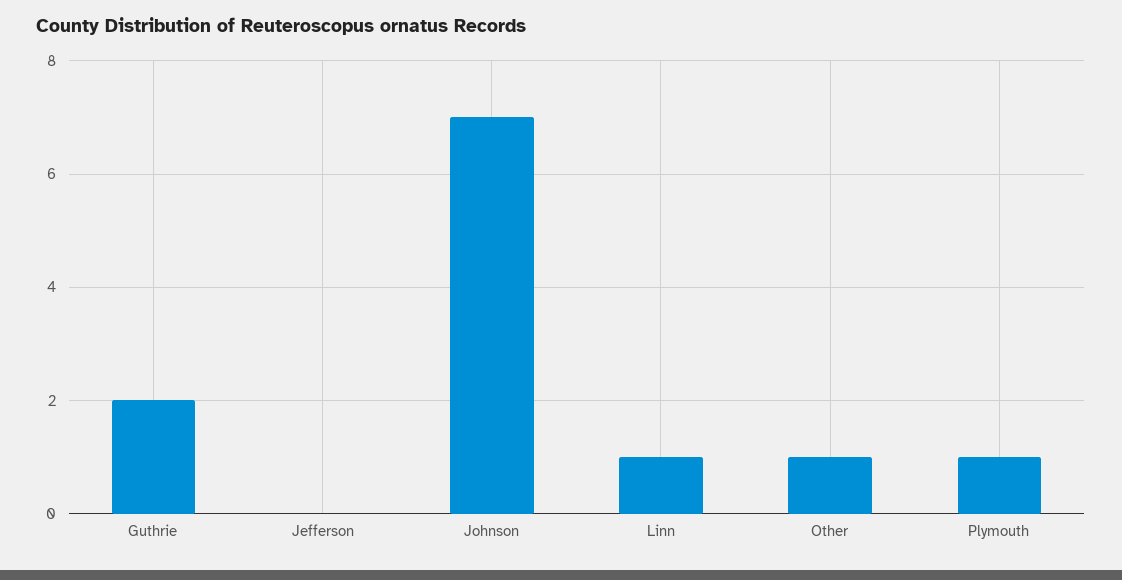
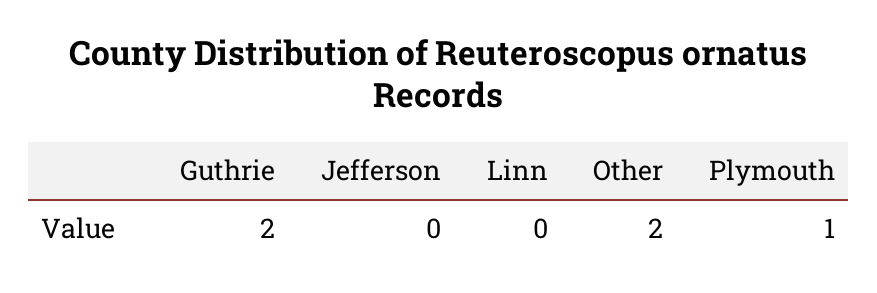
  {
    "Guthrie": 2,
    "Jefferson": 0,
-   "Johnson": 7,
-   "Linn": 1,
+   "Linn": 0,
-   "Other": 1,
+   "Other": 2,
    "Plymouth": 1
  }

